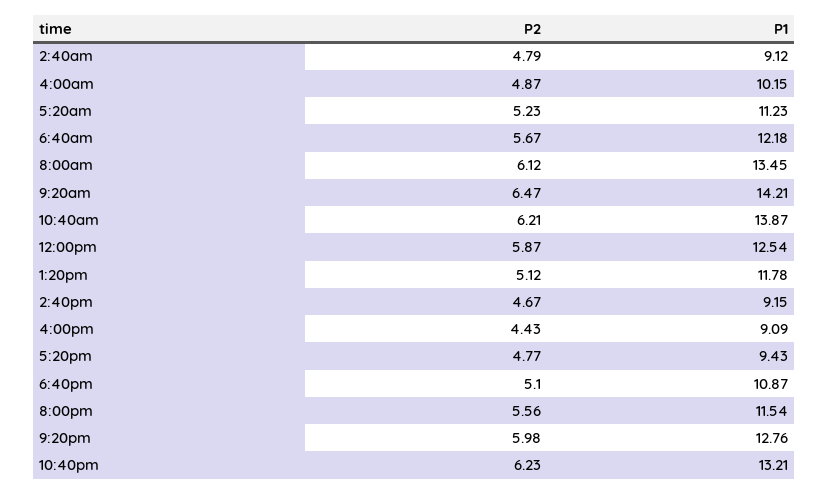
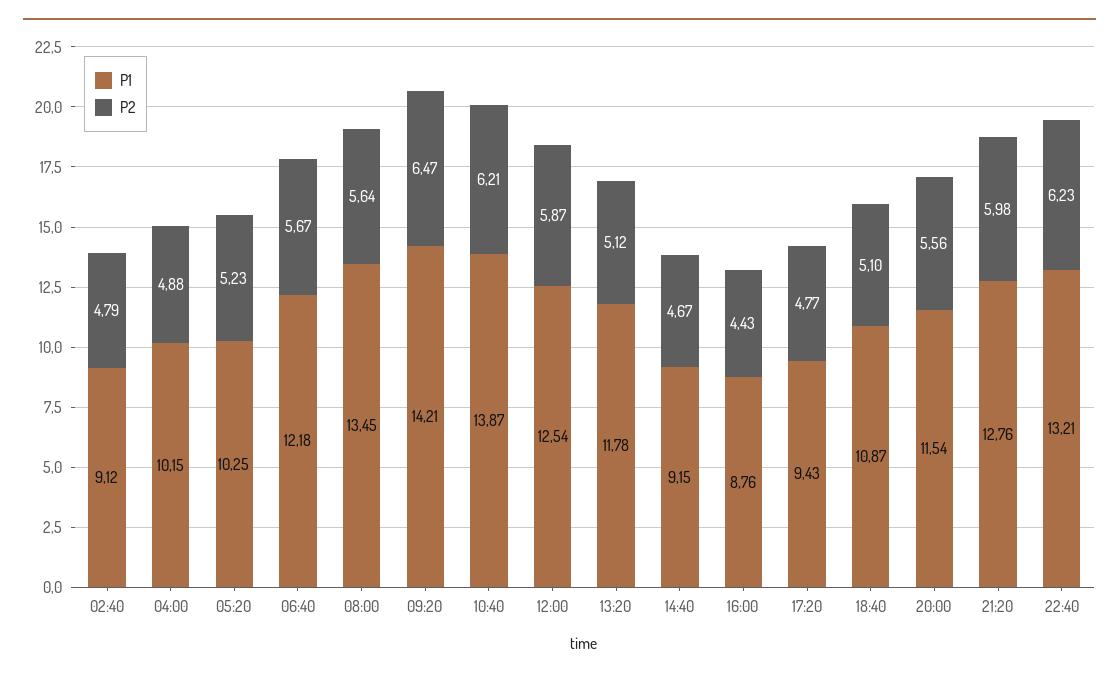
  {
    "P2": {
      "2:40am": 4.79,
-     "4:00am": 4.87,
+     "4:00am": 4.88,
      "5:20am": 5.23,
      "6:40am": 5.67,
-     "8:00am": 6.12,
+     "8:00am": 5.64,
      "9:20am": 6.47,
      "10:40am": 6.21,
      "12:00pm": 5.87,
      "1:20pm": 5.12,
      "2:40pm": 4.67,
      "4:00pm": 4.43,
      "5:20pm": 4.77,
      "6:40pm": 5.1,
      "8:00pm": 5.56,
      "9:20pm": 5.98,
      "10:40pm": 6.23
    },
    "P1": {
      "2:40am": 9.12,
      "4:00am": 10.15,
-     "5:20am": 11.23,
+     "5:20am": 10.25,
      "6:40am": 12.18,
      "8:00am": 13.45,
      "9:20am": 14.21,
      "10:40am": 13.87,
      "12:00pm": 12.54,
      "1:20pm": 11.78,
      "2:40pm": 9.15,
-     "4:00pm": 9.09,
+     "4:00pm": 8.76,
      "5:20pm": 9.43,
      "6:40pm": 10.87,
      "8:00pm": 11.54,
      "9:20pm": 12.76,
      "10:40pm": 13.21
    }
  }

